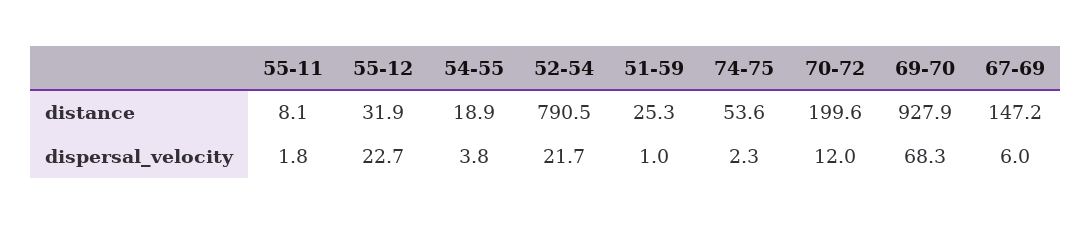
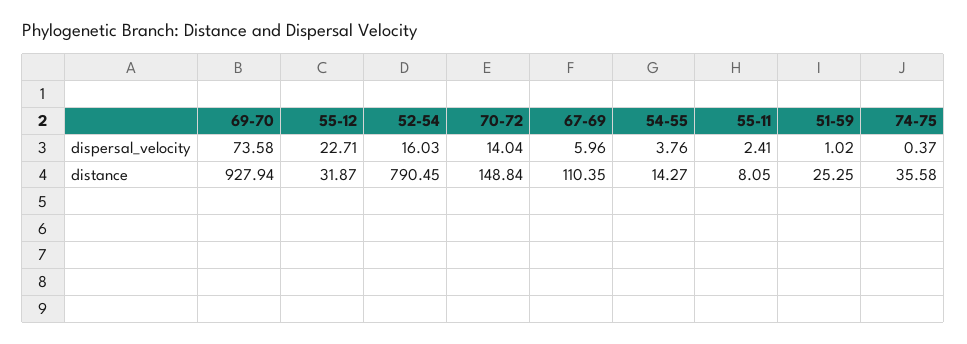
  {
    "55-11": {
      "distance": 8.05,
-     "dispersal_velocity": 1.8
+     "dispersal_velocity": 2.41
    },
    "55-12": {
      "distance": 31.87,
      "dispersal_velocity": 22.71
    },
    "54-55": {
-     "distance": 18.9,
+     "distance": 14.27,
      "dispersal_velocity": 3.76
    },
    "52-54": {
      "distance": 790.45,
-     "dispersal_velocity": 21.7
+     "dispersal_velocity": 16.03
    },
    "51-59": {
      "distance": 25.25,
      "dispersal_velocity": 1.02
    },
    "74-75": {
-     "distance": 53.6,
+     "distance": 35.58,
-     "dispersal_velocity": 2.3
+     "dispersal_velocity": 0.37
    },
    "70-72": {
-     "distance": 199.6,
+     "distance": 148.84,
-     "dispersal_velocity": 12
+     "dispersal_velocity": 14.04
    },
    "69-70": {
      "distance": 927.94,
-     "dispersal_velocity": 68.3
+     "dispersal_velocity": 73.58
    },
    "67-69": {
-     "distance": 147.2,
+     "distance": 110.35,
      "dispersal_velocity": 5.96
    }
  }

